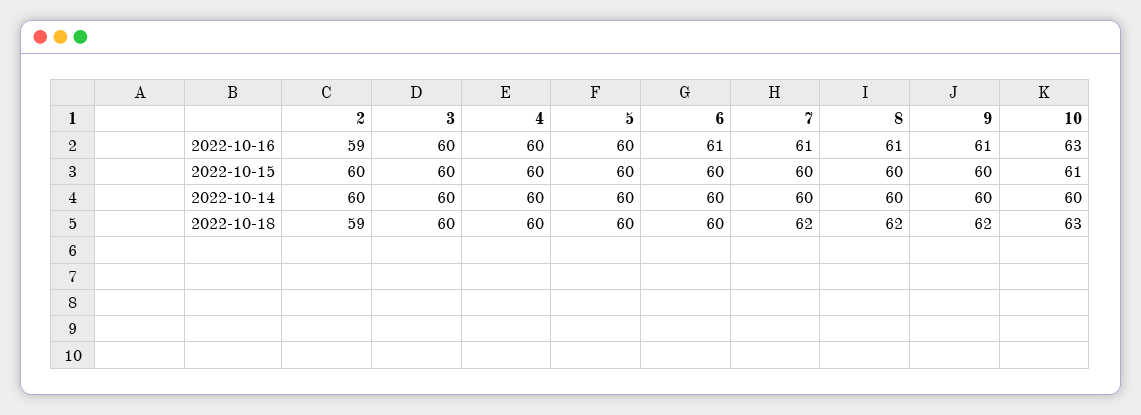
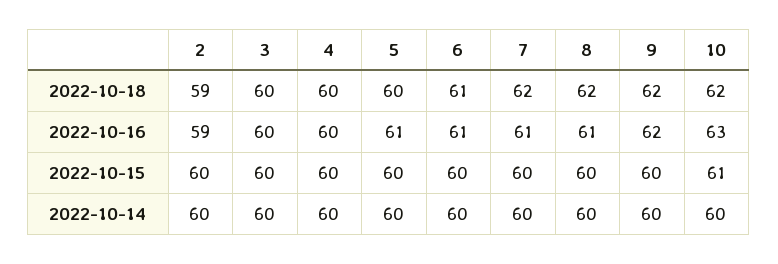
  {
    "2": {
      "2022-10-16": 59,
      "2022-10-15": 60,
      "2022-10-14": 60,
      "2022-10-18": 59
    },
    "3": {
      "2022-10-16": 60,
      "2022-10-15": 60,
      "2022-10-14": 60,
      "2022-10-18": 60
    },
    "4": {
      "2022-10-16": 60,
      "2022-10-15": 60,
      "2022-10-14": 60,
      "2022-10-18": 60
    },
    "5": {
-     "2022-10-16": 60,
+     "2022-10-16": 61,
      "2022-10-15": 60,
      "2022-10-14": 60,
      "2022-10-18": 60
    },
    "6": {
      "2022-10-16": 61,
      "2022-10-15": 60,
      "2022-10-14": 60,
-     "2022-10-18": 60
+     "2022-10-18": 61
    },
    "7": {
      "2022-10-16": 61,
      "2022-10-15": 60,
      "2022-10-14": 60,
      "2022-10-18": 62
    },
    "8": {
      "2022-10-16": 61,
      "2022-10-15": 60,
      "2022-10-14": 60,
      "2022-10-18": 62
    },
    "9": {
-     "2022-10-16": 61,
+     "2022-10-16": 62,
      "2022-10-15": 60,
      "2022-10-14": 60,
      "2022-10-18": 62
    },
    "10": {
      "2022-10-16": 63,
      "2022-10-15": 61,
      "2022-10-14": 60,
-     "2022-10-18": 63
+     "2022-10-18": 62
    }
  }

